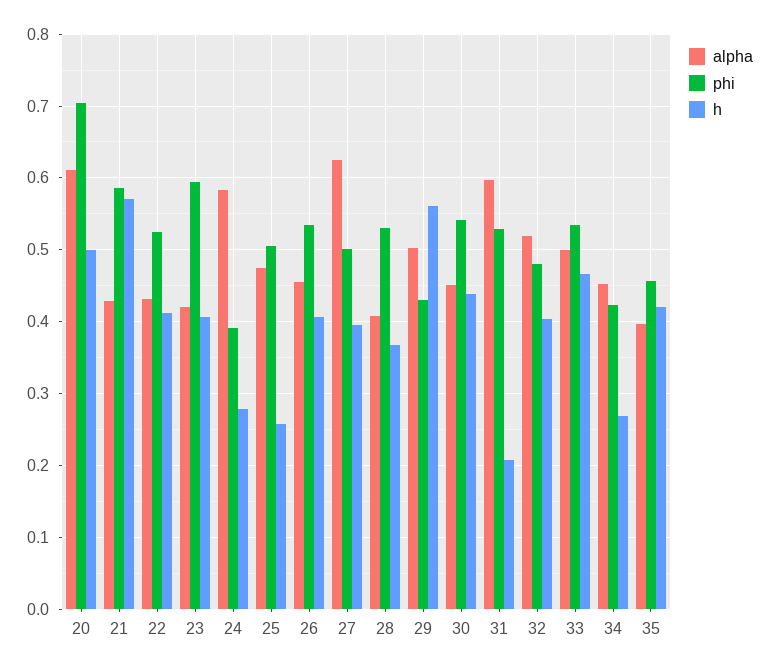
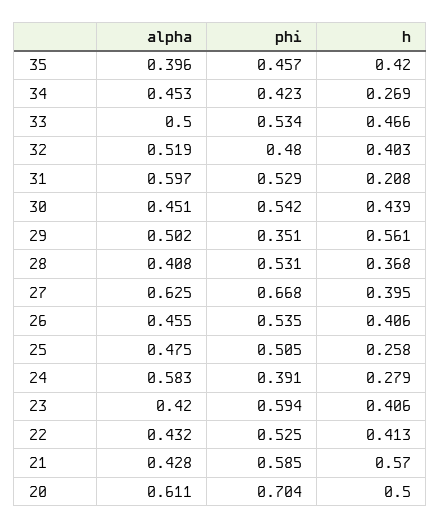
  {
    "alpha": {
      "20": 0.611,
      "21": 0.428,
      "22": 0.432,
      "23": 0.42,
      "24": 0.583,
      "25": 0.475,
      "26": 0.455,
      "27": 0.625,
      "28": 0.408,
      "29": 0.502,
      "30": 0.451,
      "31": 0.597,
      "32": 0.519,
      "33": 0.5,
      "34": 0.453,
      "35": 0.396
    },
    "phi": {
      "20": 0.704,
      "21": 0.585,
      "22": 0.525,
      "23": 0.594,
      "24": 0.391,
      "25": 0.505,
      "26": 0.535,
-     "27": 0.5,
+     "27": 0.668,
      "28": 0.531,
-     "29": 0.43,
+     "29": 0.351,
      "30": 0.542,
      "31": 0.529,
      "32": 0.48,
      "33": 0.534,
      "34": 0.423,
      "35": 0.457
    },
    "h": {
      "20": 0.5,
      "21": 0.57,
      "22": 0.413,
      "23": 0.406,
      "24": 0.279,
      "25": 0.258,
      "26": 0.406,
      "27": 0.395,
      "28": 0.368,
      "29": 0.561,
      "30": 0.439,
      "31": 0.208,
      "32": 0.403,
      "33": 0.466,
      "34": 0.269,
      "35": 0.42
    }
  }

